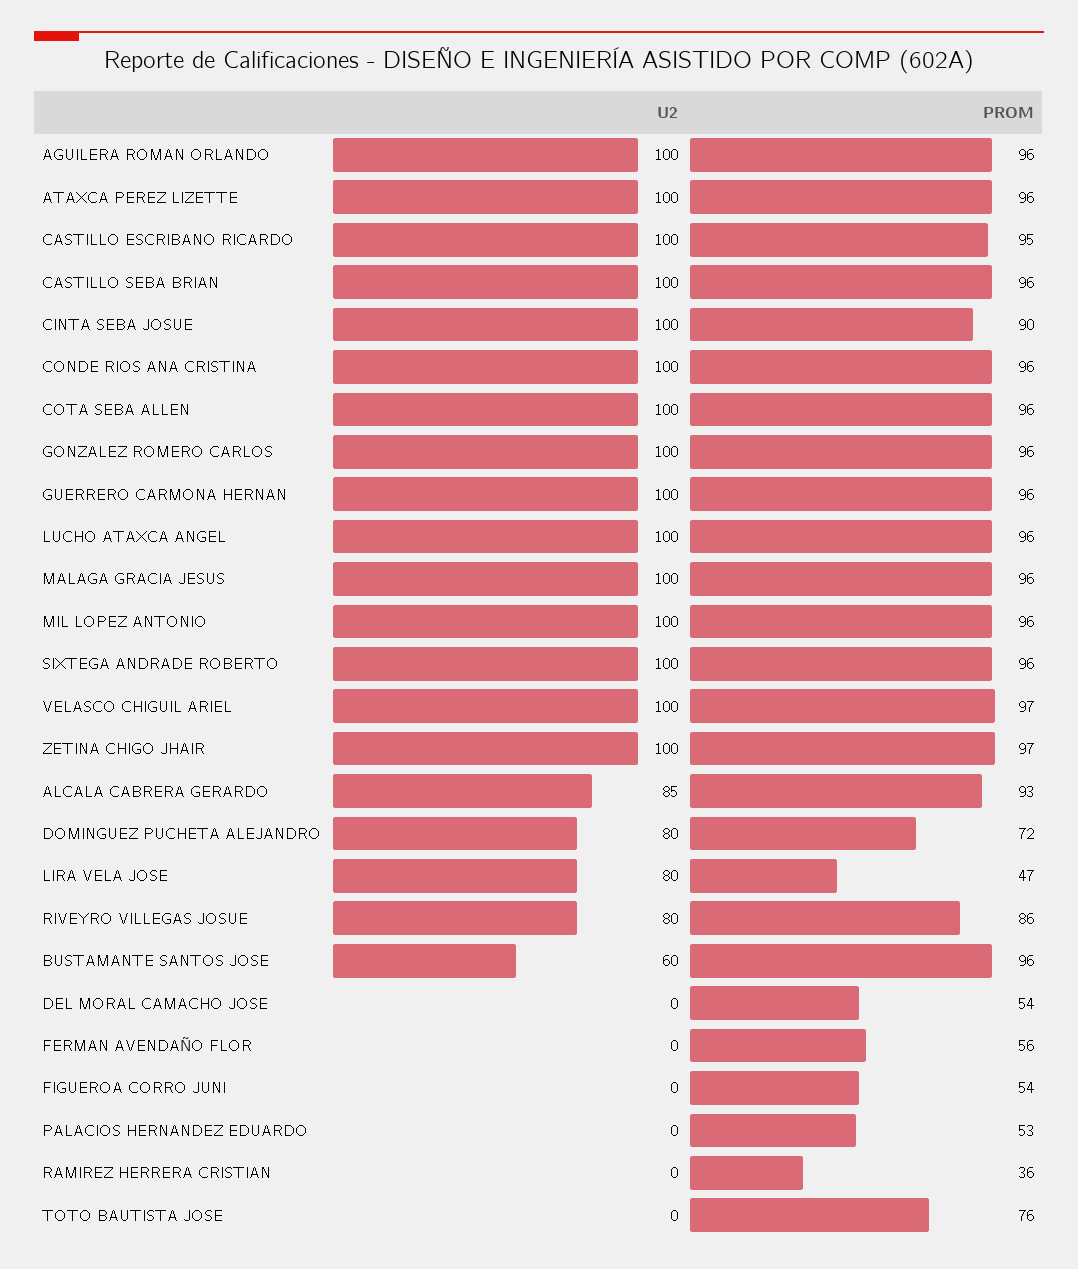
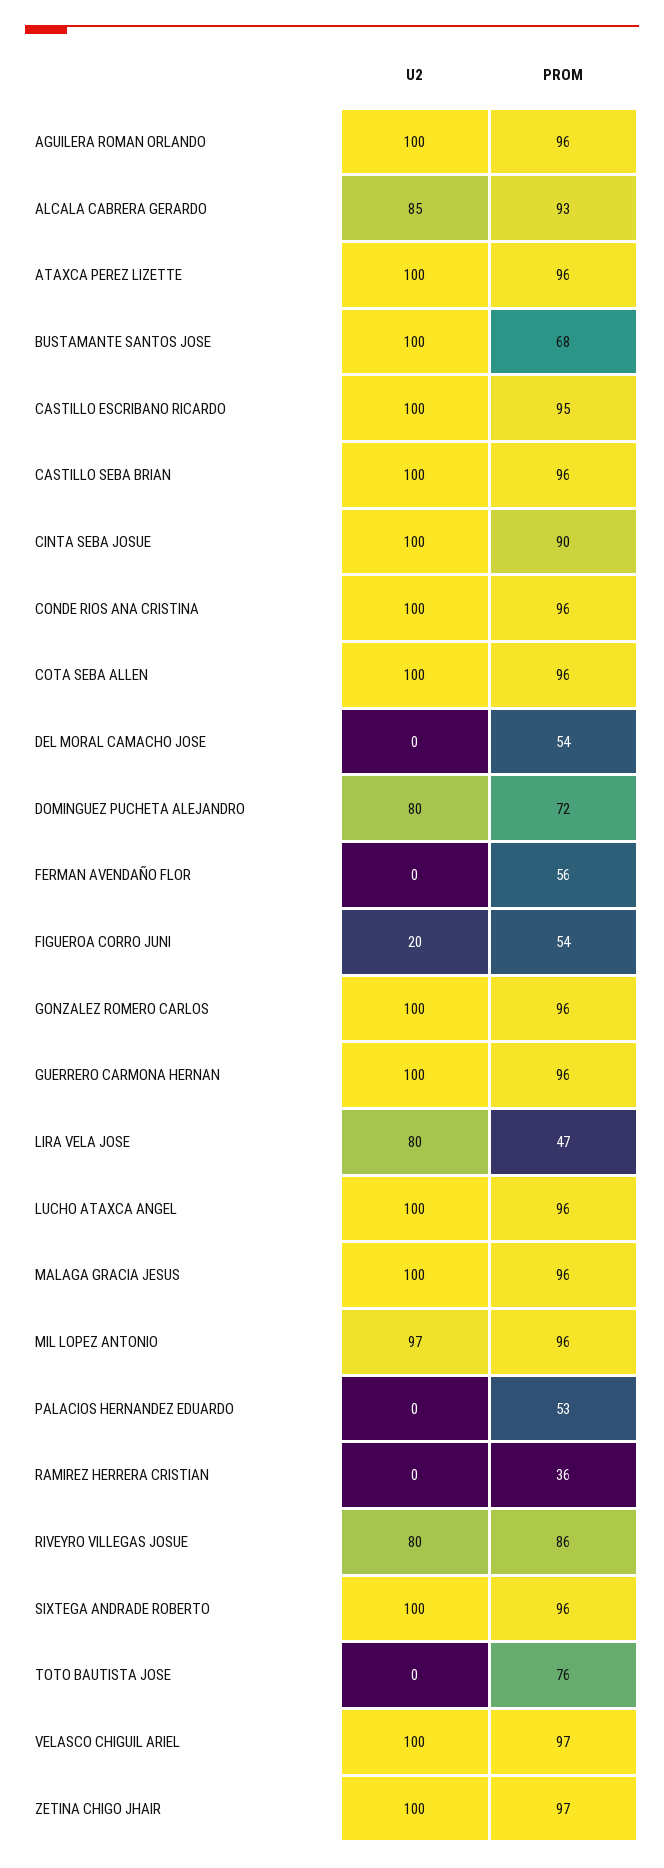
  {
    "U2": {
      "AGUILERA ROMAN ORLANDO": 100,
      "ATAXCA PEREZ LIZETTE": 100,
      "CASTILLO ESCRIBANO RICARDO": 100,
      "CASTILLO SEBA BRIAN": 100,
      "CINTA SEBA JOSUE": 100,
      "CONDE RIOS ANA CRISTINA": 100,
      "COTA SEBA ALLEN": 100,
      "GONZALEZ ROMERO CARLOS": 100,
      "GUERRERO CARMONA HERNAN": 100,
      "LUCHO ATAXCA ANGEL": 100,
      "MALAGA GRACIA JESUS": 100,
-     "MIL LOPEZ ANTONIO": 100,
+     "MIL LOPEZ ANTONIO": 97,
      "SIXTEGA ANDRADE ROBERTO": 100,
      "VELASCO CHIGUIL ARIEL": 100,
      "ZETINA CHIGO JHAIR": 100,
      "ALCALA CABRERA GERARDO": 85,
      "DOMINGUEZ PUCHETA ALEJANDRO": 80,
      "LIRA VELA JOSE": 80,
      "RIVEYRO VILLEGAS JOSUE": 80,
-     "BUSTAMANTE SANTOS JOSE": 60,
+     "BUSTAMANTE SANTOS JOSE": 100,
      "DEL MORAL CAMACHO JOSE": 0,
      "FERMAN AVENDAÑO FLOR": 0,
-     "FIGUEROA CORRO JUNI": 0,
+     "FIGUEROA CORRO JUNI": 20,
      "PALACIOS HERNANDEZ EDUARDO": 0,
      "RAMIREZ HERRERA CRISTIAN": 0,
      "TOTO BAUTISTA JOSE": 0
    },
    "PROM": {
      "AGUILERA ROMAN ORLANDO": 96,
      "ATAXCA PEREZ LIZETTE": 96,
      "CASTILLO ESCRIBANO RICARDO": 95,
      "CASTILLO SEBA BRIAN": 96,
      "CINTA SEBA JOSUE": 90,
      "CONDE RIOS ANA CRISTINA": 96,
      "COTA SEBA ALLEN": 96,
      "GONZALEZ ROMERO CARLOS": 96,
      "GUERRERO CARMONA HERNAN": 96,
      "LUCHO ATAXCA ANGEL": 96,
      "MALAGA GRACIA JESUS": 96,
      "MIL LOPEZ ANTONIO": 96,
      "SIXTEGA ANDRADE ROBERTO": 96,
      "VELASCO CHIGUIL ARIEL": 97,
      "ZETINA CHIGO JHAIR": 97,
      "ALCALA CABRERA GERARDO": 93,
      "DOMINGUEZ PUCHETA ALEJANDRO": 72,
      "LIRA VELA JOSE": 47,
      "RIVEYRO VILLEGAS JOSUE": 86,
-     "BUSTAMANTE SANTOS JOSE": 96,
+     "BUSTAMANTE SANTOS JOSE": 68,
      "DEL MORAL CAMACHO JOSE": 54,
      "FERMAN AVENDAÑO FLOR": 56,
      "FIGUEROA CORRO JUNI": 54,
      "PALACIOS HERNANDEZ EDUARDO": 53,
      "RAMIREZ HERRERA CRISTIAN": 36,
      "TOTO BAUTISTA JOSE": 76
    }
  }

